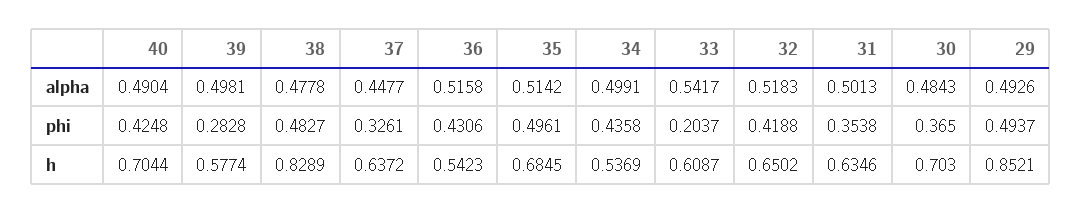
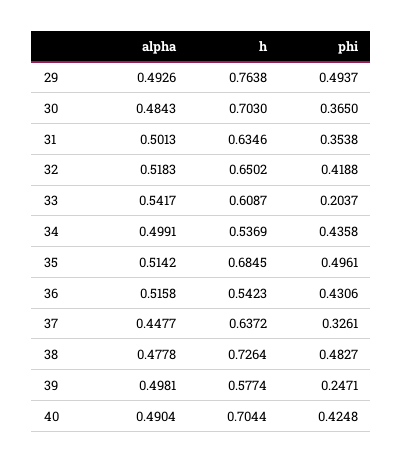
  {
    "40": {
      "alpha": 0.4904,
      "phi": 0.4248,
      "h": 0.7044
    },
    "39": {
      "alpha": 0.4981,
-     "phi": 0.2828,
+     "phi": 0.2471,
      "h": 0.5774
    },
    "38": {
      "alpha": 0.4778,
      "phi": 0.4827,
-     "h": 0.8289
+     "h": 0.7264
    },
    "37": {
      "alpha": 0.4477,
      "phi": 0.3261,
      "h": 0.6372
    },
    "36": {
      "alpha": 0.5158,
      "phi": 0.4306,
      "h": 0.5423
    },
    "35": {
      "alpha": 0.5142,
      "phi": 0.4961,
      "h": 0.6845
    },
    "34": {
      "alpha": 0.4991,
      "phi": 0.4358,
      "h": 0.5369
    },
    "33": {
      "alpha": 0.5417,
      "phi": 0.2037,
      "h": 0.6087
    },
    "32": {
      "alpha": 0.5183,
      "phi": 0.4188,
      "h": 0.6502
    },
    "31": {
      "alpha": 0.5013,
      "phi": 0.3538,
      "h": 0.6346
    },
    "30": {
      "alpha": 0.4843,
      "phi": 0.365,
      "h": 0.703
    },
    "29": {
      "alpha": 0.4926,
      "phi": 0.4937,
-     "h": 0.8521
+     "h": 0.7638
    }
  }

